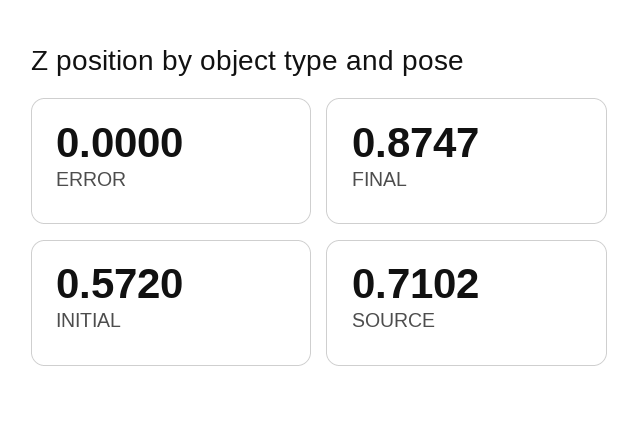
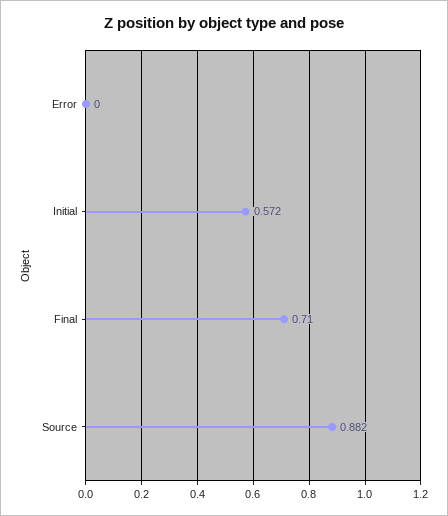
  {
    "ERROR": 0,
-   "FINAL": 0.8747,
+   "FINAL": 0.71,
    "INITIAL": 0.572,
-   "SOURCE": 0.7102
+   "SOURCE": 0.882
  }

